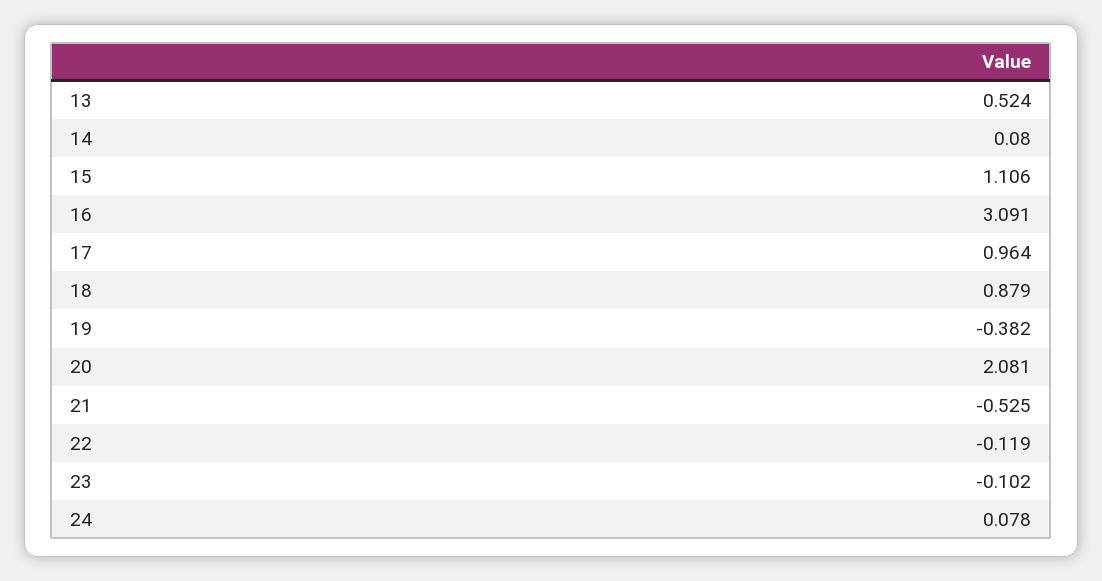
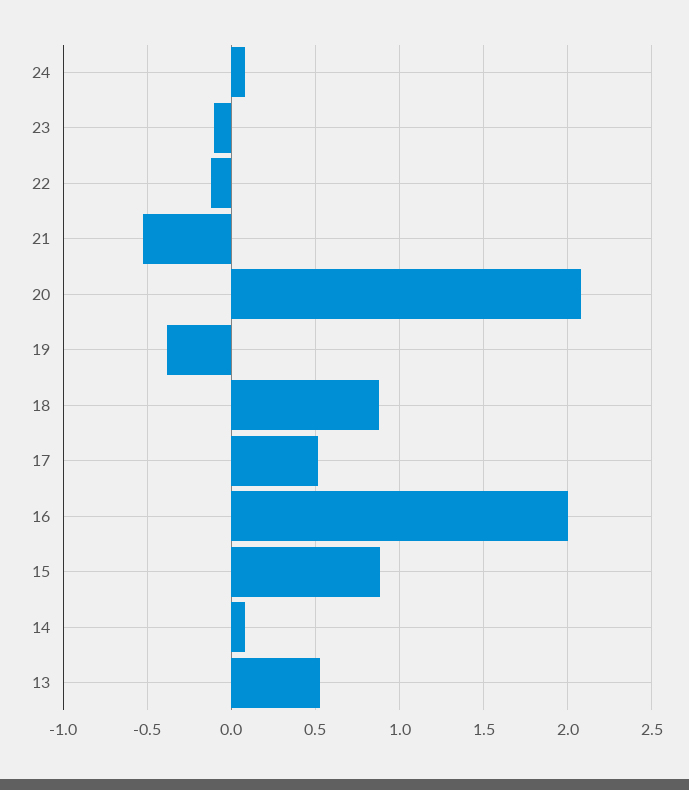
  {
    "13": 0.524,
    "14": 0.08,
-   "15": 1.106,
+   "15": 0.9,
-   "16": 3.091,
+   "16": 2,
-   "17": 0.964,
+   "17": 0.5,
    "18": 0.879,
    "19": -0.382,
    "20": 2.081,
    "21": -0.525,
    "22": -0.119,
    "23": -0.102,
    "24": 0.078
  }

